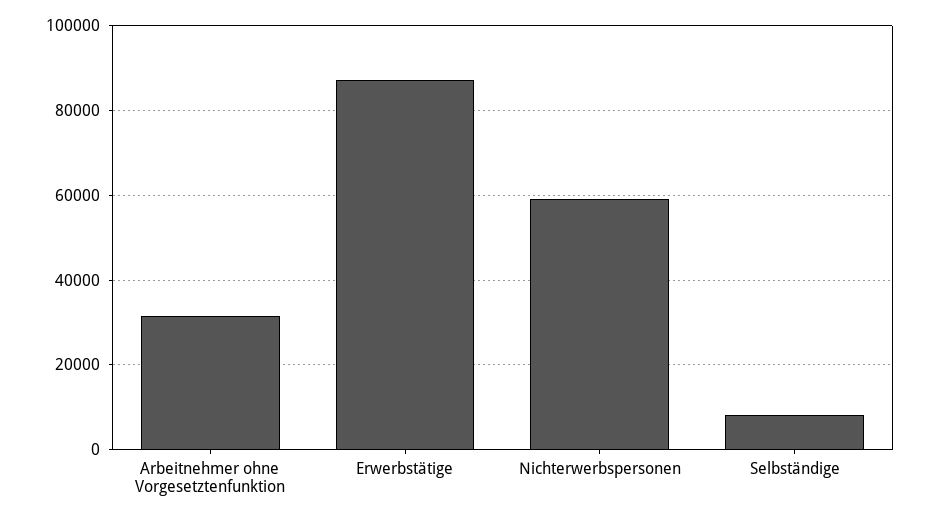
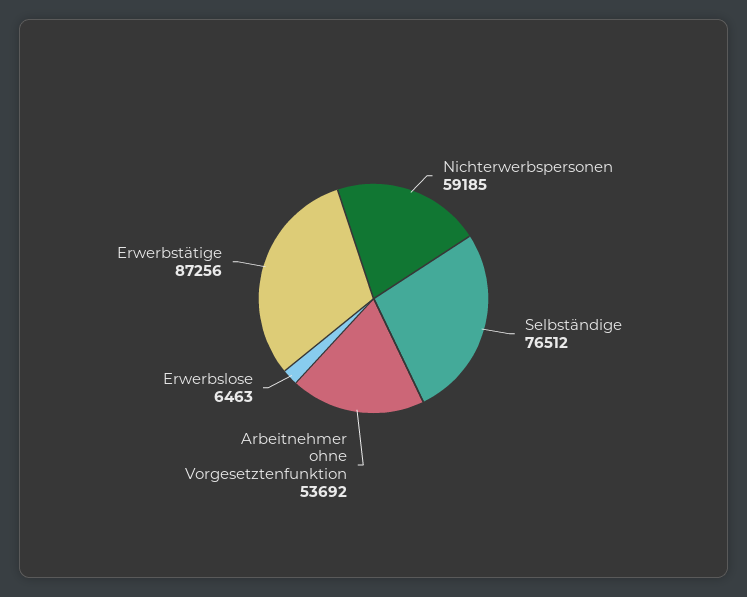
  {
-   "Arbeitnehmer ohne Vorgesetztenfunktion": 32000,
+   "Arbeitnehmer ohne Vorgesetztenfunktion": 53692,
    "Erwerbstätige": 87256,
    "Nichterwerbspersonen": 59185,
-   "Selbständige": 8000
+   "Selbständige": 76512,
+   "Erwerbslose": 6463
  }

